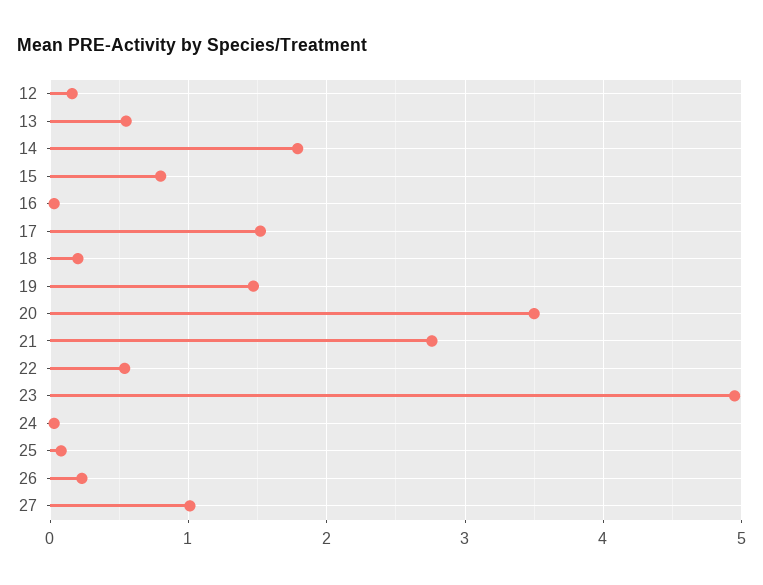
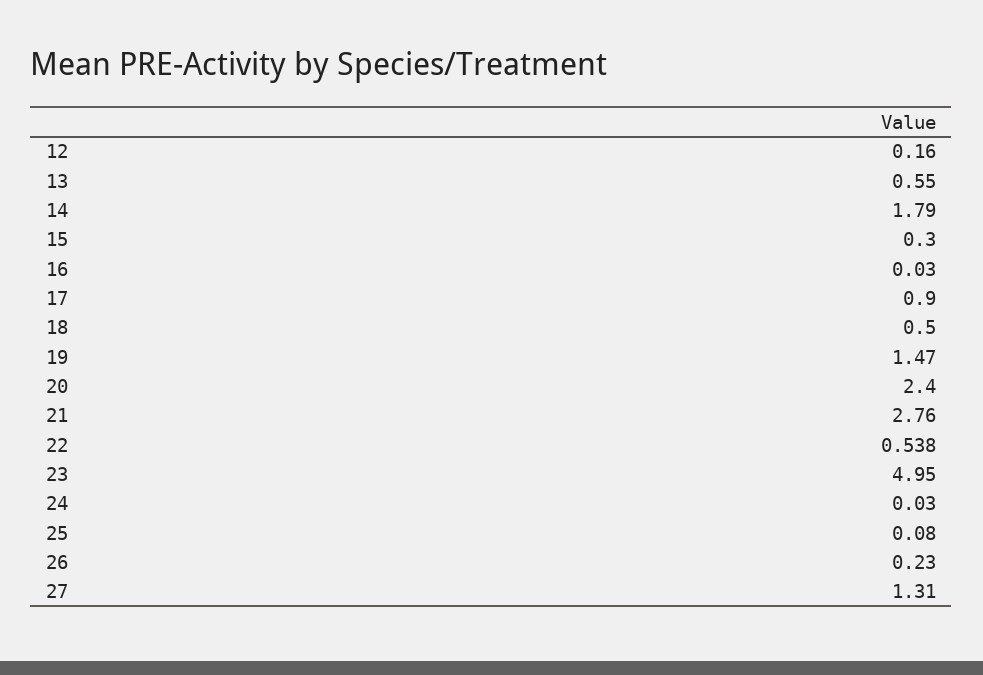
  {
    "12": 0.16,
    "13": 0.55,
    "14": 1.79,
-   "15": 0.8,
+   "15": 0.3,
    "16": 0.03,
-   "17": 1.5,
+   "17": 0.9,
-   "18": 0.2,
+   "18": 0.5,
    "19": 1.47,
-   "20": 3.5,
+   "20": 2.4,
    "21": 2.76,
    "22": 0.538,
    "23": 4.95,
    "24": 0.03,
    "25": 0.08,
    "26": 0.23,
-   "27": 1
+   "27": 1.31
  }

